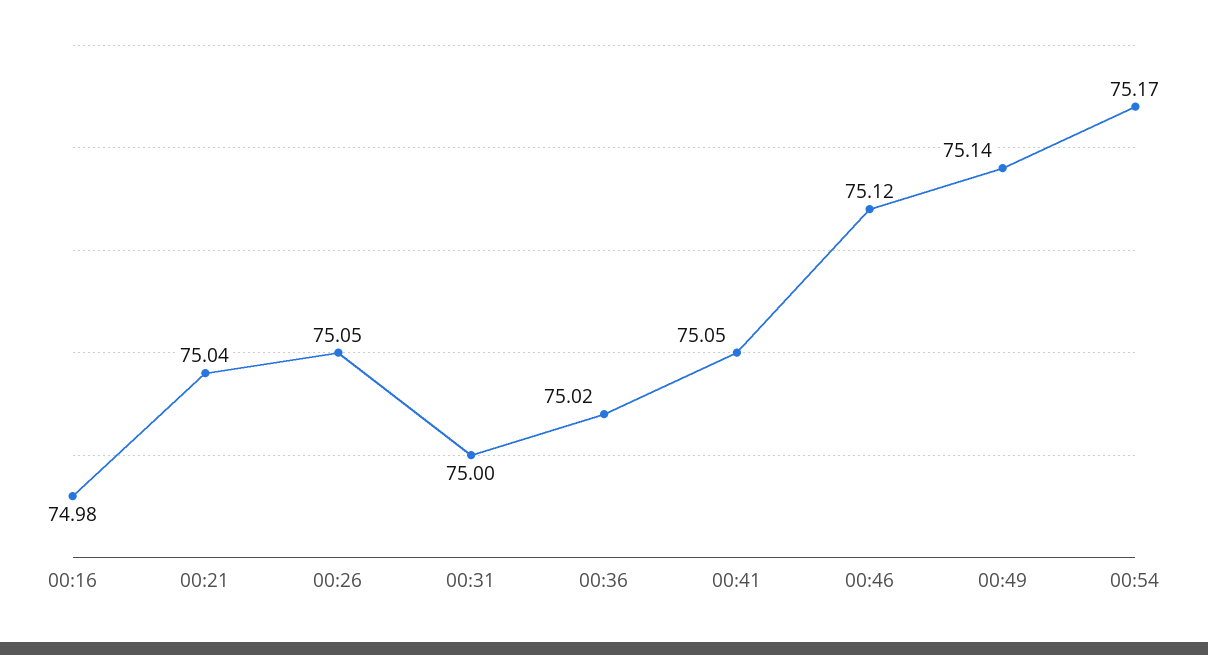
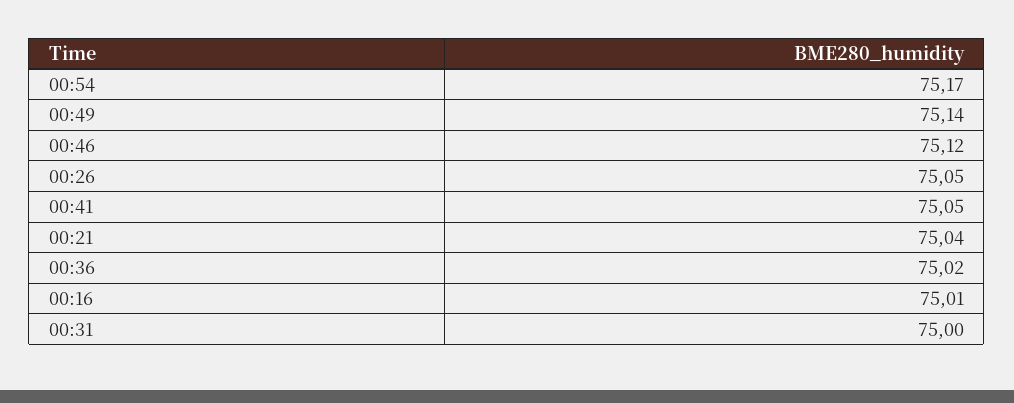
  {
-   "00:16": 74.98,
+   "00:16": 75.01,
    "00:21": 75.04,
    "00:26": 75.05,
    "00:31": 75,
    "00:36": 75.02,
    "00:41": 75.05,
    "00:46": 75.12,
    "00:49": 75.14,
    "00:54": 75.17
  }

